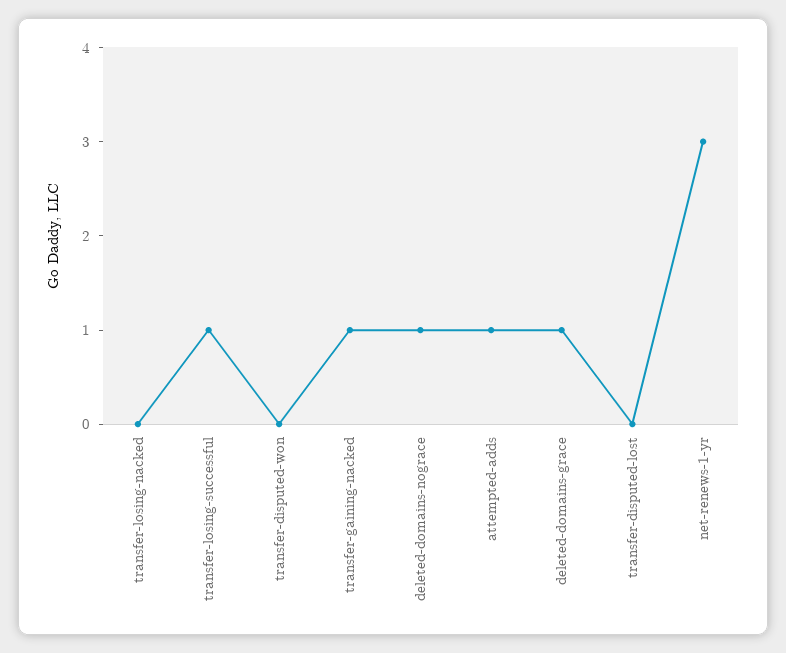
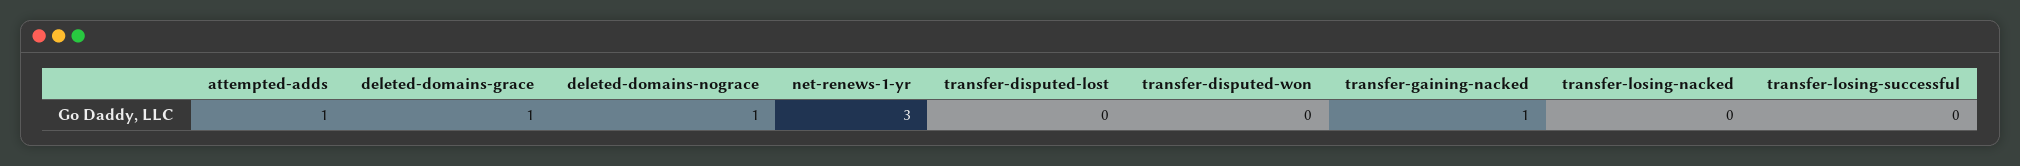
  {
    "transfer-losing-nacked": 0,
-   "transfer-losing-successful": 1,
+   "transfer-losing-successful": 0,
    "transfer-disputed-won": 0,
    "transfer-gaining-nacked": 1,
    "deleted-domains-nograce": 1,
    "attempted-adds": 1,
    "deleted-domains-grace": 1,
    "transfer-disputed-lost": 0,
    "net-renews-1-yr": 3
  }

